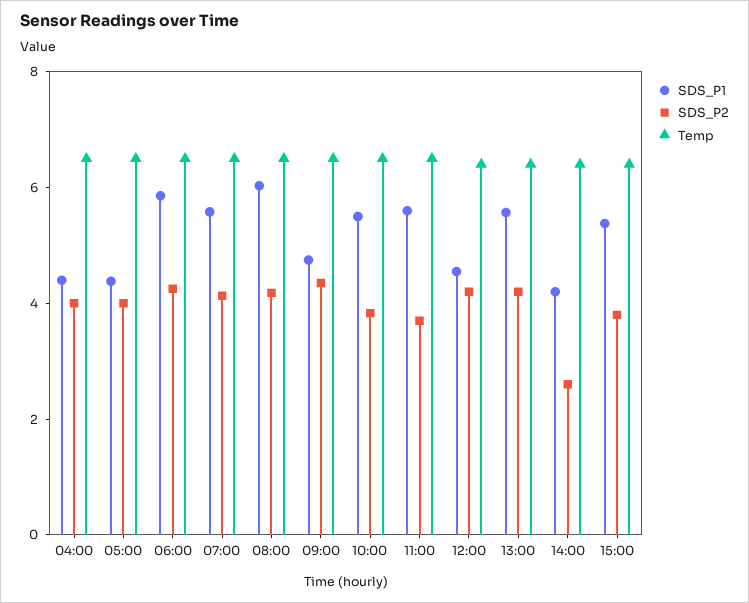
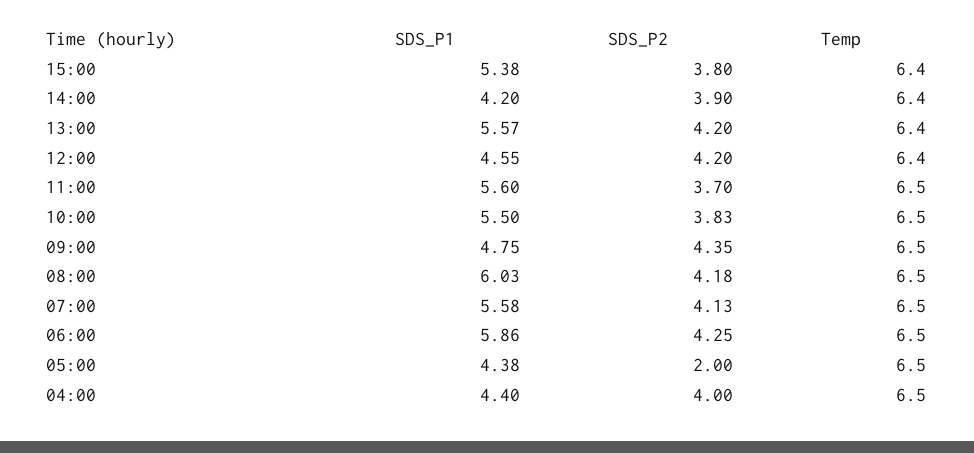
  {
    "SDS_P1": {
      "04:00": 4.4,
      "05:00": 4.38,
      "06:00": 5.86,
      "07:00": 5.58,
      "08:00": 6.03,
      "09:00": 4.75,
      "10:00": 5.5,
      "11:00": 5.6,
      "12:00": 4.55,
      "13:00": 5.57,
      "14:00": 4.2,
      "15:00": 5.38
    },
    "SDS_P2": {
      "04:00": 4,
-     "05:00": 4,
+     "05:00": 2,
      "06:00": 4.25,
      "07:00": 4.13,
      "08:00": 4.18,
      "09:00": 4.35,
      "10:00": 3.83,
      "11:00": 3.7,
      "12:00": 4.2,
      "13:00": 4.2,
-     "14:00": 2.5,
+     "14:00": 3.9,
      "15:00": 3.8
    },
    "Temp": {
      "04:00": 6.5,
      "05:00": 6.5,
      "06:00": 6.5,
      "07:00": 6.5,
      "08:00": 6.5,
      "09:00": 6.5,
      "10:00": 6.5,
      "11:00": 6.5,
      "12:00": 6.4,
      "13:00": 6.4,
      "14:00": 6.4,
      "15:00": 6.4
    }
  }

